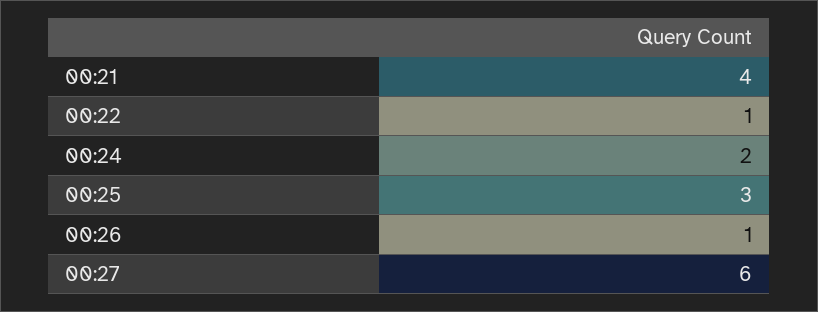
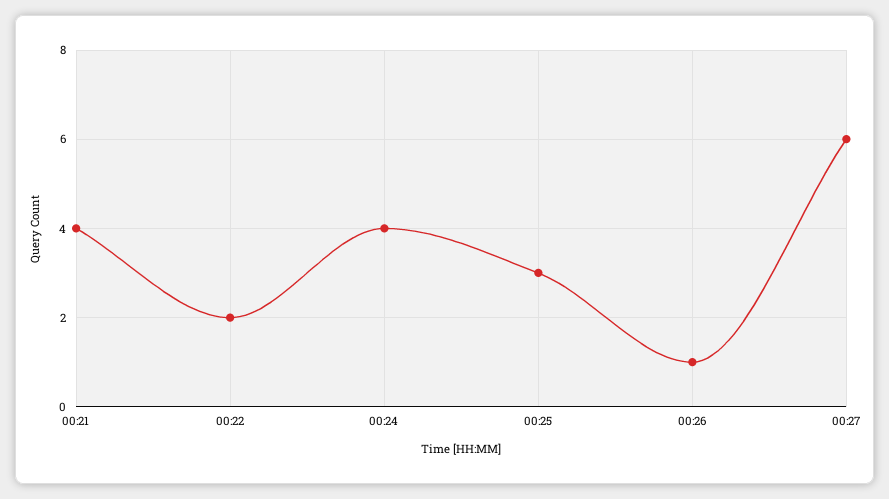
  {
    "00:21": 4,
-   "00:22": 1,
+   "00:22": 2,
-   "00:24": 2,
+   "00:24": 4,
    "00:25": 3,
    "00:26": 1,
    "00:27": 6
  }

